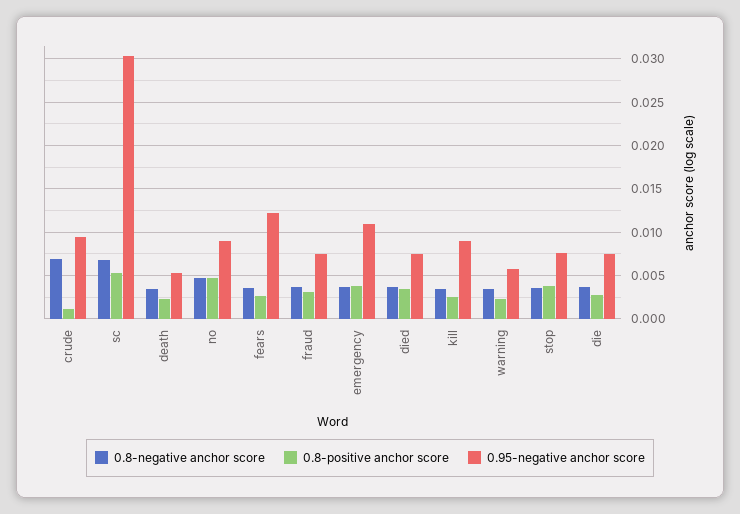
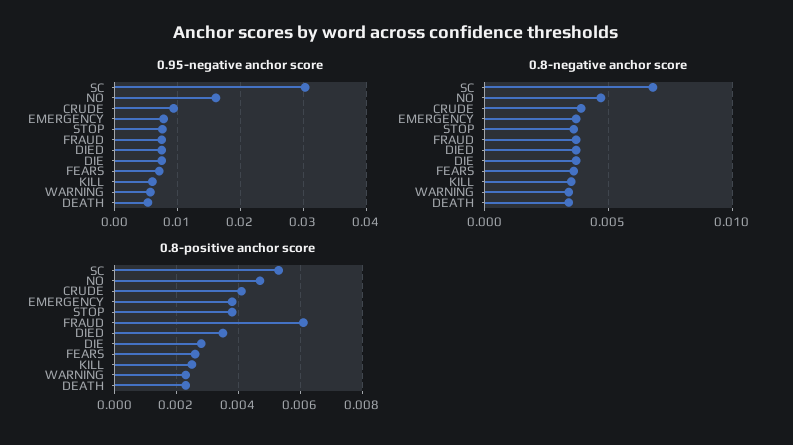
  {
    "0.8-negative anchor score": {
-     "crude": 0.007,
+     "crude": 0.004,
      "sc": 0.007,
      "death": 0.0035,
      "no": 0.0045,
      "fears": 0.0035,
      "fraud": 0.0035,
      "emergency": 0.0035,
      "died": 0.0035,
      "kill": 0.0035,
      "warning": 0.0035,
      "stop": 0.0035,
      "die": 0.0035
    },
    "0.8-positive anchor score": {
-     "crude": 0.001,
+     "crude": 0.004,
      "sc": 0.0055,
      "death": 0.0025,
      "no": 0.0045,
      "fears": 0.0025,
-     "fraud": 0.003,
+     "fraud": 0.006,
      "emergency": 0.004,
      "died": 0.0035,
      "kill": 0.0025,
      "warning": 0.0025,
      "stop": 0.004,
      "die": 0.003
    },
    "0.95-negative anchor score": {
      "crude": 0.009,
      "sc": 0.03,
      "death": 0.005,
-     "no": 0.009,
+     "no": 0.016,
-     "fears": 0.012,
+     "fears": 0.007,
      "fraud": 0.008,
-     "emergency": 0.011,
+     "emergency": 0.008,
      "died": 0.008,
-     "kill": 0.009,
+     "kill": 0.006,
      "warning": 0.006,
      "stop": 0.008,
      "die": 0.008
    }
  }

